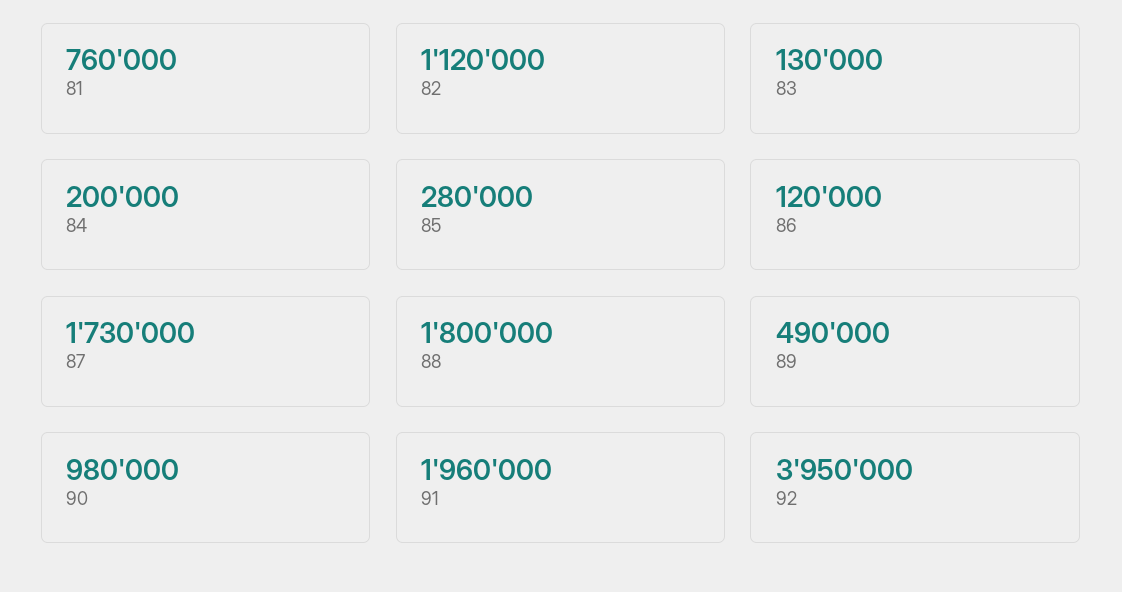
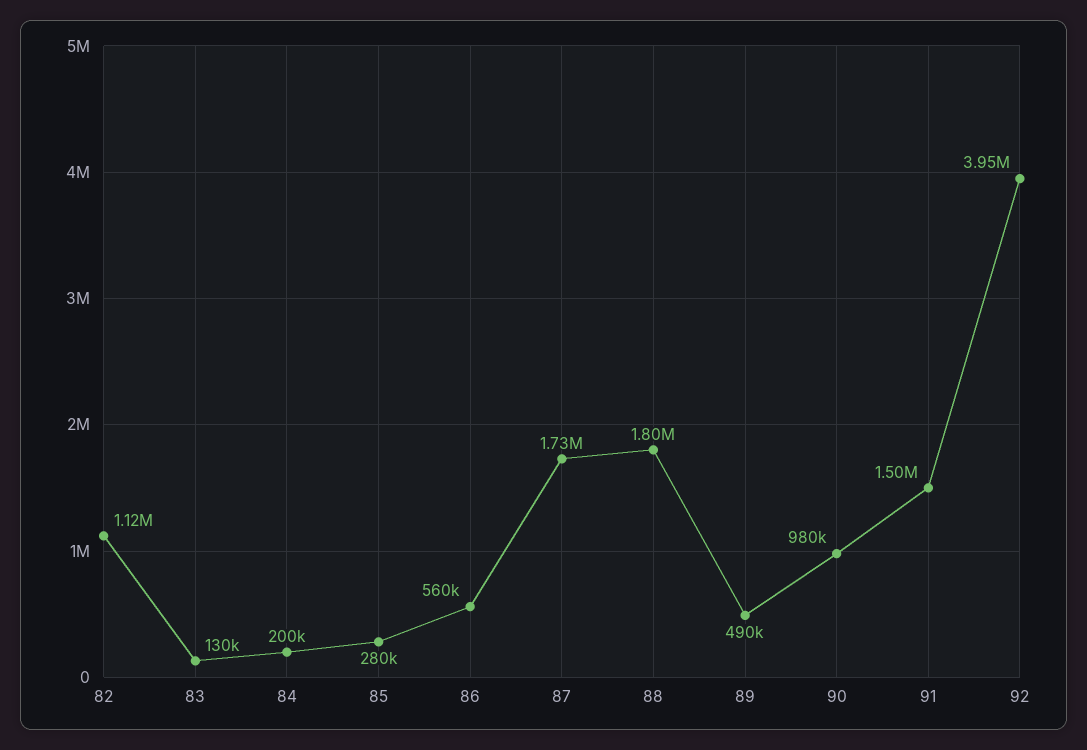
  {
-   "81": 760000,
    "82": 1120000,
    "83": 130000,
    "84": 200000,
    "85": 280000,
-   "86": 120000,
+   "86": 560000,
    "87": 1730000,
    "88": 1800000,
    "89": 490000,
    "90": 980000,
-   "91": 1960000,
+   "91": 1500000,
    "92": 3950000
  }

